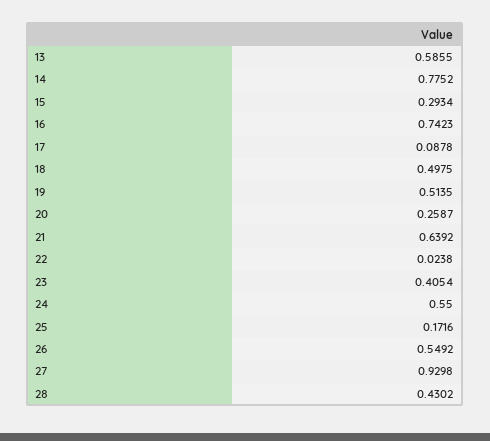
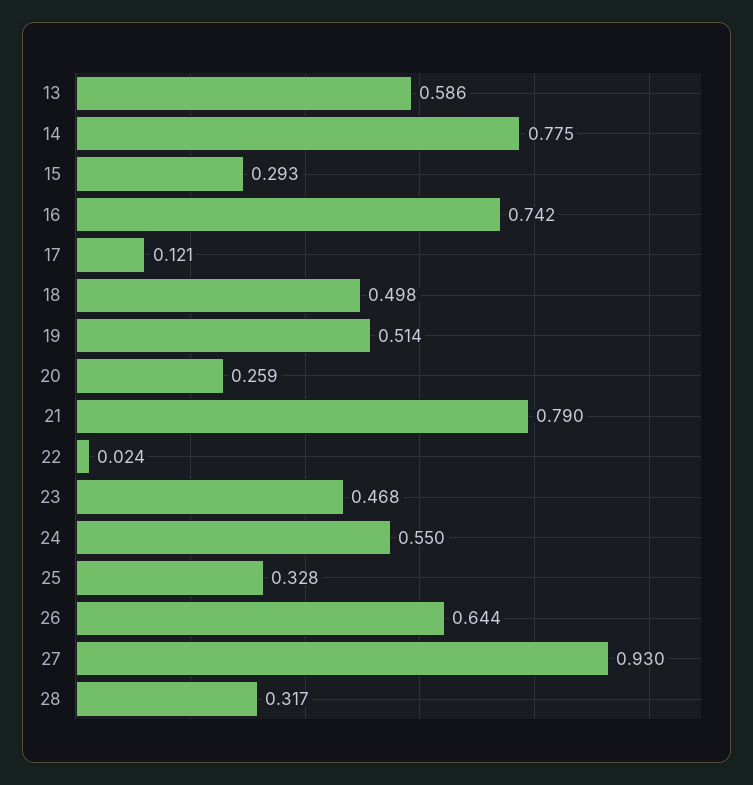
  {
    "13": 0.5855,
    "14": 0.7752,
    "15": 0.2934,
    "16": 0.7423,
-   "17": 0.0878,
+   "17": 0.121,
    "18": 0.4975,
    "19": 0.5135,
    "20": 0.2587,
-   "21": 0.6392,
+   "21": 0.79,
    "22": 0.0238,
-   "23": 0.4054,
+   "23": 0.468,
    "24": 0.55,
-   "25": 0.1716,
+   "25": 0.328,
-   "26": 0.5492,
+   "26": 0.644,
    "27": 0.9298,
-   "28": 0.4302
+   "28": 0.317
  }

